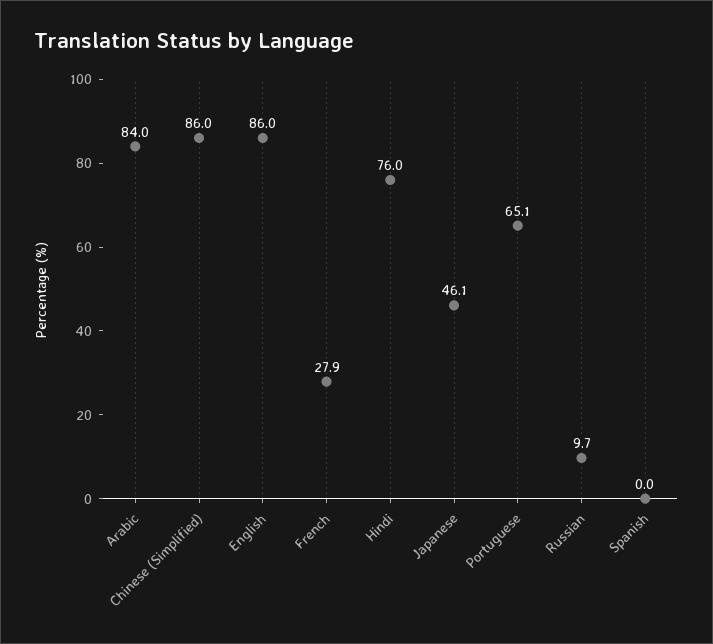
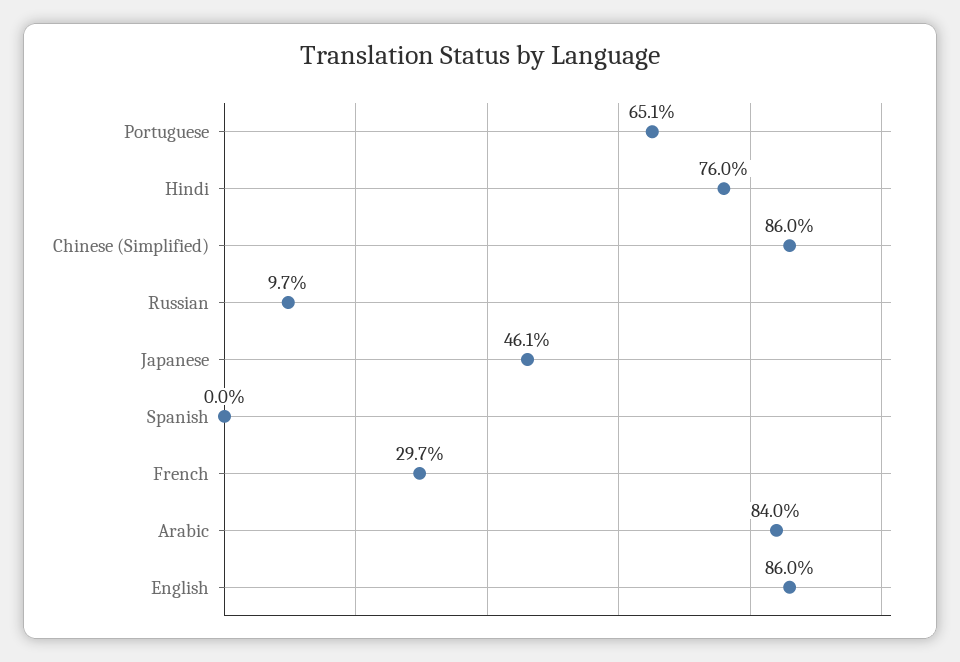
  {
    "Arabic": 84,
    "Chinese (Simplified)": 86,
    "English": 86,
-   "French": 27.9,
+   "French": 29.7,
    "Hindi": 76,
    "Japanese": 46.1,
    "Portuguese": 65.1,
    "Russian": 9.7,
    "Spanish": 0
  }

